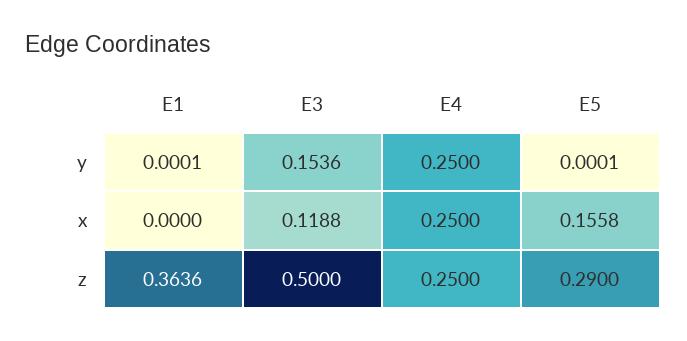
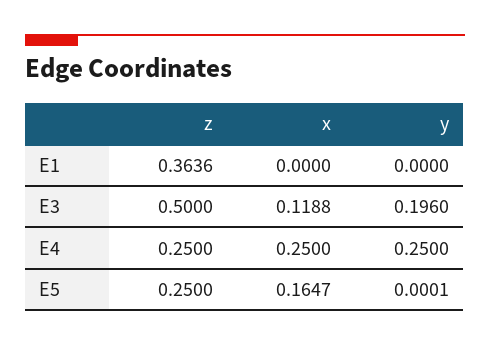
  {
    "E1": {
-     "y": 0.0001,
+     "y": 0,
      "x": 0,
      "z": 0.3636
    },
    "E3": {
-     "y": 0.1536,
+     "y": 0.196,
      "x": 0.1188,
      "z": 0.5
    },
    "E4": {
      "y": 0.25,
      "x": 0.25,
      "z": 0.25
    },
    "E5": {
      "y": 0.0001,
-     "x": 0.1558,
+     "x": 0.1647,
-     "z": 0.29
+     "z": 0.25
    }
  }

